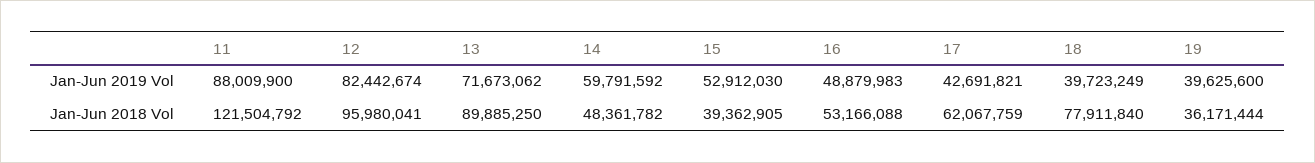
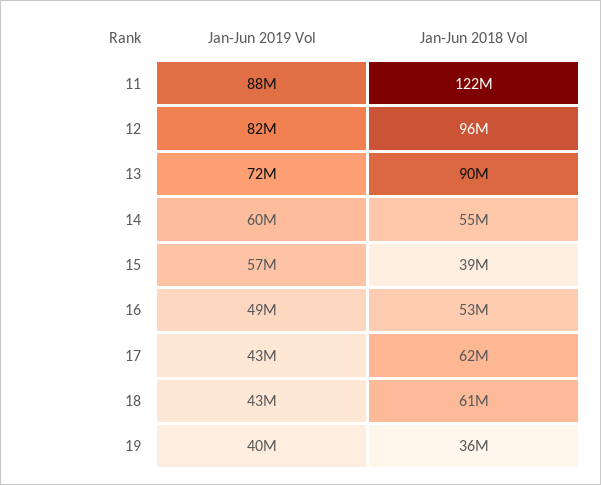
  {
    "11": {
      "Jan-Jun 2019 Vol": 88009900,
      "Jan-Jun 2018 Vol": 121504792
    },
    "12": {
      "Jan-Jun 2019 Vol": 82442674,
      "Jan-Jun 2018 Vol": 95980041
    },
    "13": {
      "Jan-Jun 2019 Vol": 71673062,
      "Jan-Jun 2018 Vol": 89885250
    },
    "14": {
      "Jan-Jun 2019 Vol": 59791592,
-     "Jan-Jun 2018 Vol": 48361782
+     "Jan-Jun 2018 Vol": 55000000
    },
    "15": {
-     "Jan-Jun 2019 Vol": 52912030,
+     "Jan-Jun 2019 Vol": 57000000,
      "Jan-Jun 2018 Vol": 39362905
    },
    "16": {
      "Jan-Jun 2019 Vol": 48879983,
      "Jan-Jun 2018 Vol": 53166088
    },
    "17": {
      "Jan-Jun 2019 Vol": 42691821,
      "Jan-Jun 2018 Vol": 62067759
    },
    "18": {
-     "Jan-Jun 2019 Vol": 39723249,
+     "Jan-Jun 2019 Vol": 43000000,
-     "Jan-Jun 2018 Vol": 77911840
+     "Jan-Jun 2018 Vol": 61000000
    },
    "19": {
      "Jan-Jun 2019 Vol": 39625600,
      "Jan-Jun 2018 Vol": 36171444
    }
  }

